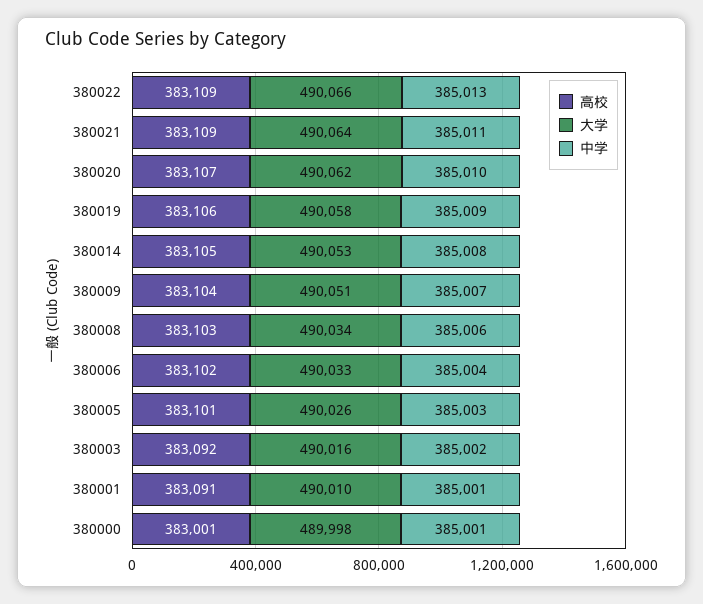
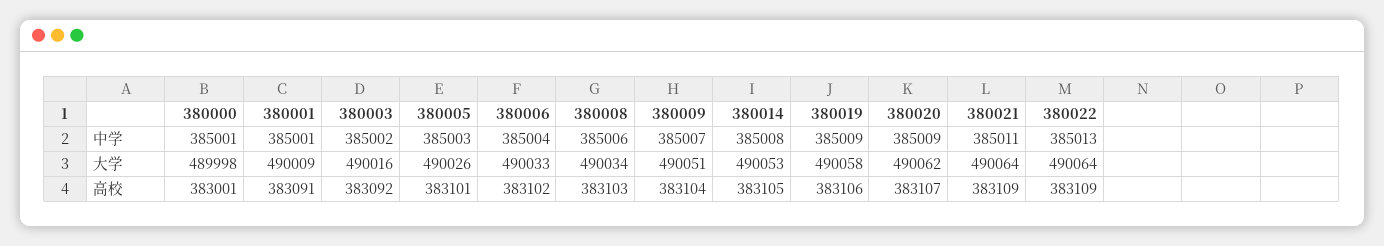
  {
    "高校": {
      "380022": 383109,
      "380021": 383109,
      "380020": 383107,
      "380019": 383106,
      "380014": 383105,
      "380009": 383104,
      "380008": 383103,
      "380006": 383102,
      "380005": 383101,
      "380003": 383092,
      "380001": 383091,
      "380000": 383001
    },
    "大学": {
-     "380022": 490066,
+     "380022": 490064,
      "380021": 490064,
      "380020": 490062,
      "380019": 490058,
      "380014": 490053,
      "380009": 490051,
      "380008": 490034,
      "380006": 490033,
      "380005": 490026,
      "380003": 490016,
-     "380001": 490010,
+     "380001": 490009,
      "380000": 489998
    },
    "中学": {
      "380022": 385013,
      "380021": 385011,
-     "380020": 385010,
+     "380020": 385009,
      "380019": 385009,
      "380014": 385008,
      "380009": 385007,
      "380008": 385006,
      "380006": 385004,
      "380005": 385003,
      "380003": 385002,
      "380001": 385001,
      "380000": 385001
    }
  }

